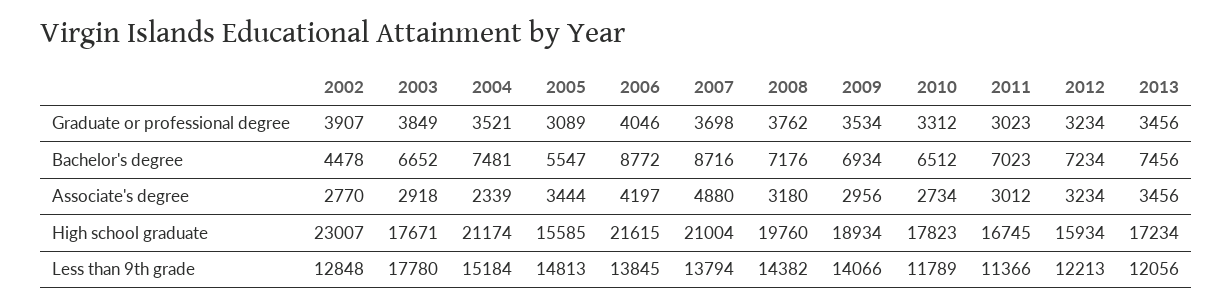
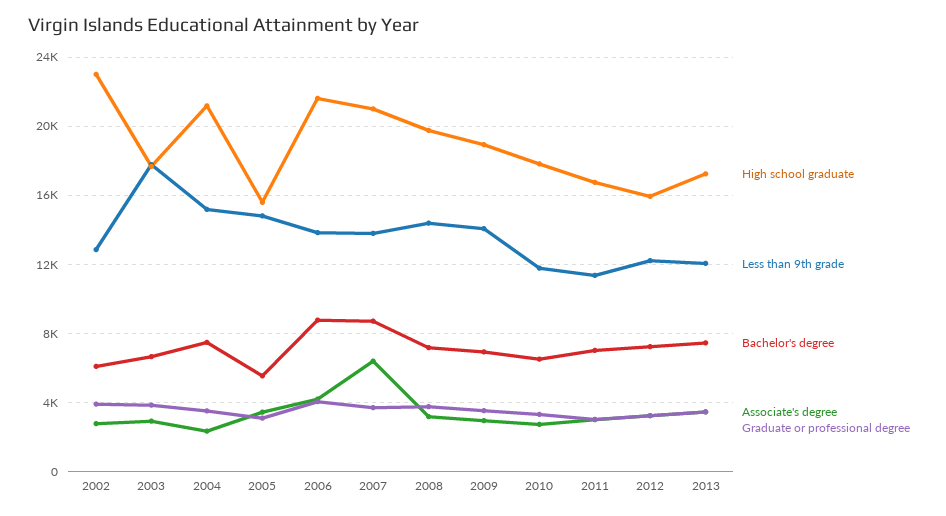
  {
    "Graduate or professional degree": {
      "2002": 3907,
      "2003": 3849,
      "2004": 3521,
      "2005": 3089,
      "2006": 4046,
      "2007": 3698,
      "2008": 3762,
      "2009": 3534,
      "2010": 3312,
      "2011": 3023,
      "2012": 3234,
      "2013": 3456
    },
    "Bachelor's degree": {
-     "2002": 4478,
+     "2002": 6000,
      "2003": 6652,
      "2004": 7481,
      "2005": 5547,
      "2006": 8772,
      "2007": 8716,
      "2008": 7176,
      "2009": 6934,
      "2010": 6512,
      "2011": 7023,
      "2012": 7234,
      "2013": 7456
    },
    "Associate's degree": {
      "2002": 2770,
      "2003": 2918,
      "2004": 2339,
      "2005": 3444,
      "2006": 4197,
-     "2007": 4880,
+     "2007": 6500,
      "2008": 3180,
      "2009": 2956,
      "2010": 2734,
      "2011": 3012,
      "2012": 3234,
      "2013": 3456
    },
    "High school graduate": {
      "2002": 23007,
      "2003": 17671,
      "2004": 21174,
      "2005": 15585,
      "2006": 21615,
      "2007": 21004,
      "2008": 19760,
      "2009": 18934,
      "2010": 17823,
      "2011": 16745,
      "2012": 15934,
      "2013": 17234
    },
    "Less than 9th grade": {
      "2002": 12848,
      "2003": 17780,
      "2004": 15184,
      "2005": 14813,
      "2006": 13845,
      "2007": 13794,
      "2008": 14382,
      "2009": 14066,
      "2010": 11789,
      "2011": 11366,
      "2012": 12213,
      "2013": 12056
    }
  }

